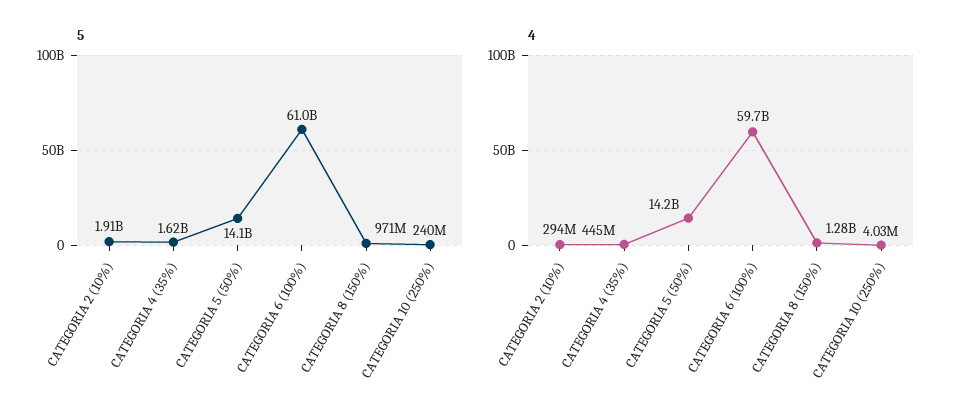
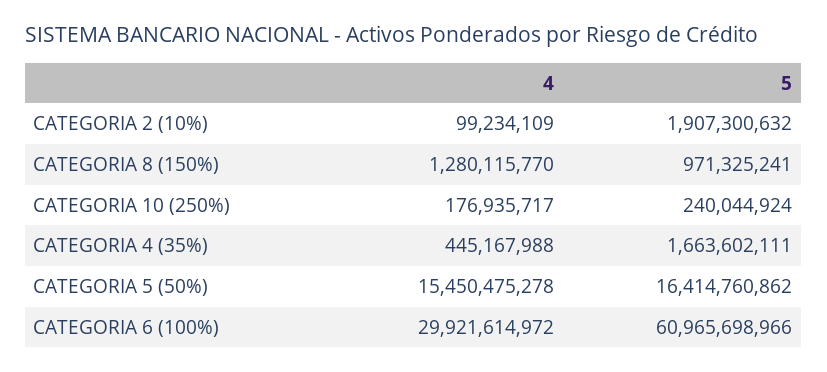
  {
    "5": {
      "CATEGORIA 2 (10%)": 1907300632,
-     "CATEGORIA 4 (35%)": 1620000000,
+     "CATEGORIA 4 (35%)": 1663602111,
-     "CATEGORIA 5 (50%)": 14100000000,
+     "CATEGORIA 5 (50%)": 16414760862,
      "CATEGORIA 6 (100%)": 60965698966,
      "CATEGORIA 8 (150%)": 971325241,
      "CATEGORIA 10 (250%)": 240044924
    },
    "4": {
-     "CATEGORIA 2 (10%)": 294000000,
+     "CATEGORIA 2 (10%)": 99234109,
      "CATEGORIA 4 (35%)": 445167988,
-     "CATEGORIA 5 (50%)": 14200000000,
+     "CATEGORIA 5 (50%)": 15450475278,
-     "CATEGORIA 6 (100%)": 59700000000,
+     "CATEGORIA 6 (100%)": 29921614972,
      "CATEGORIA 8 (150%)": 1280115770,
-     "CATEGORIA 10 (250%)": 4030000
+     "CATEGORIA 10 (250%)": 176935717
    }
  }

